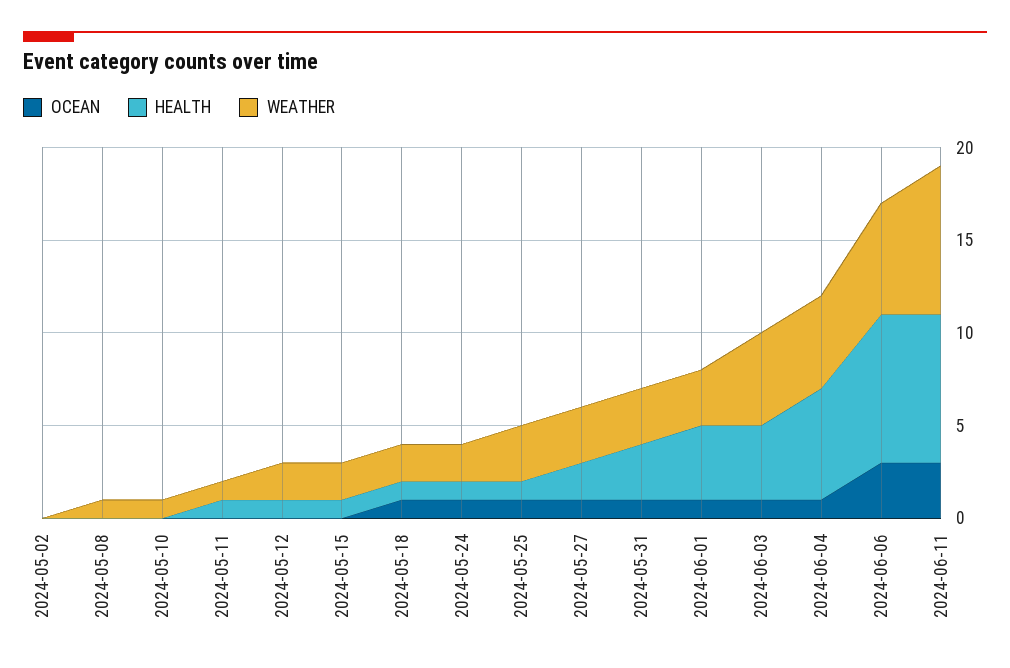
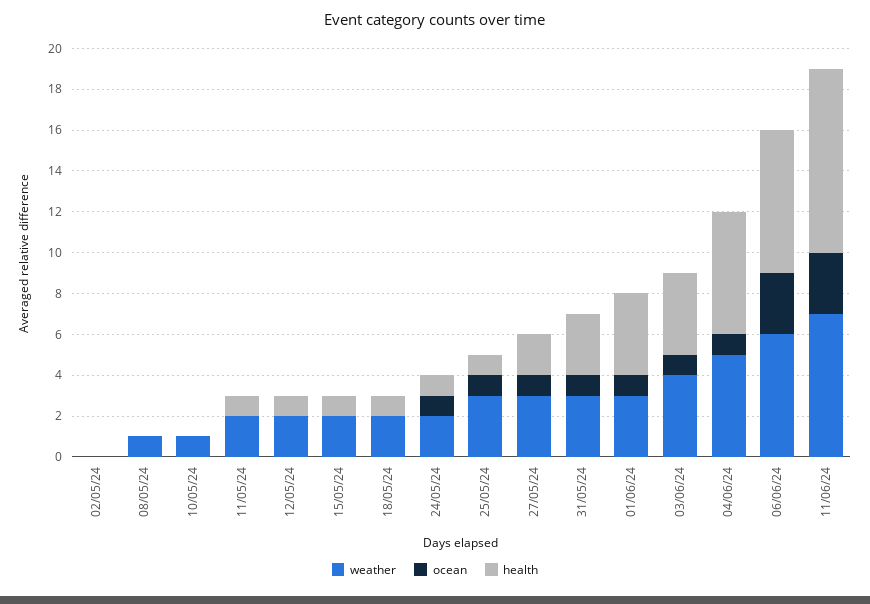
  {
    "OCEAN": {
      "2024-05-02": 0,
      "2024-05-08": 0,
      "2024-05-10": 0,
      "2024-05-11": 0,
      "2024-05-12": 0,
      "2024-05-15": 0,
-     "2024-05-18": 1,
+     "2024-05-18": 0,
      "2024-05-24": 1,
      "2024-05-25": 1,
      "2024-05-27": 1,
      "2024-05-31": 1,
      "2024-06-01": 1,
      "2024-06-03": 1,
      "2024-06-04": 1,
      "2024-06-06": 3,
      "2024-06-11": 3
    },
    "HEALTH": {
      "2024-05-02": 0,
      "2024-05-08": 0,
      "2024-05-10": 0,
      "2024-05-11": 1,
      "2024-05-12": 1,
      "2024-05-15": 1,
      "2024-05-18": 1,
      "2024-05-24": 1,
      "2024-05-25": 1,
      "2024-05-27": 2,
      "2024-05-31": 3,
      "2024-06-01": 4,
      "2024-06-03": 4,
      "2024-06-04": 6,
-     "2024-06-06": 8,
+     "2024-06-06": 7,
-     "2024-06-11": 8
+     "2024-06-11": 9
    },
    "WEATHER": {
      "2024-05-02": 0,
      "2024-05-08": 1,
      "2024-05-10": 1,
-     "2024-05-11": 1,
+     "2024-05-11": 2,
      "2024-05-12": 2,
      "2024-05-15": 2,
      "2024-05-18": 2,
      "2024-05-24": 2,
      "2024-05-25": 3,
      "2024-05-27": 3,
      "2024-05-31": 3,
      "2024-06-01": 3,
-     "2024-06-03": 5,
+     "2024-06-03": 4,
      "2024-06-04": 5,
      "2024-06-06": 6,
-     "2024-06-11": 8
+     "2024-06-11": 7
    }
  }

